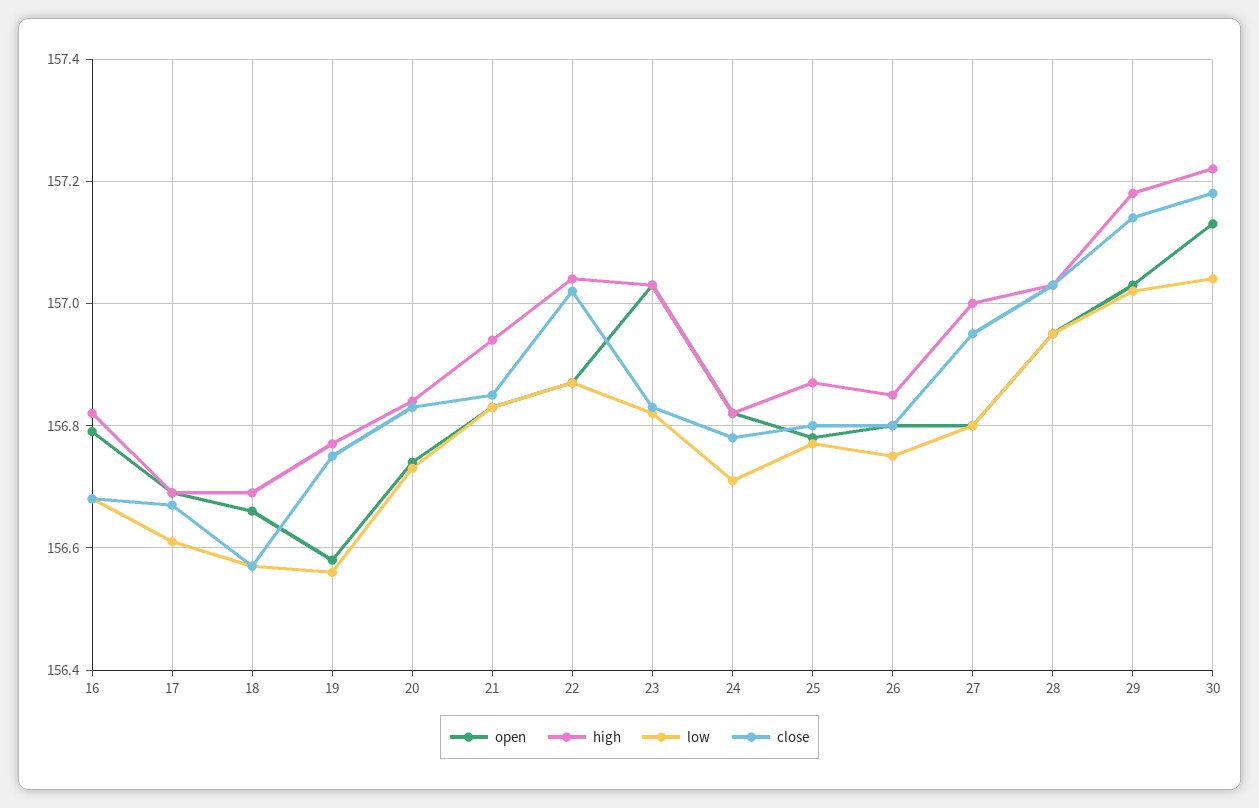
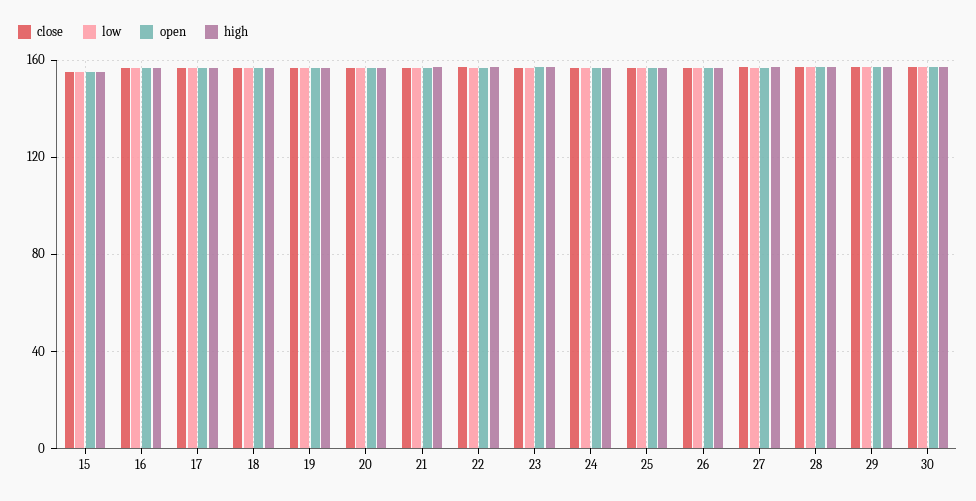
  {
    "open": {
      "16": 156.8,
      "17": 156.7,
      "18": 156.65,
      "19": 156.6,
      "20": 156.75,
      "21": 156.85,
      "22": 156.85,
      "23": 157.05,
      "24": 156.8,
      "25": 156.8,
      "26": 156.8,
      "27": 156.8,
      "28": 156.95,
      "29": 157.05,
-     "30": 157.15
+     "30": 157.15,
+     "15": 155
    },
    "high": {
      "16": 156.8,
      "17": 156.7,
      "18": 156.7,
      "19": 156.75,
      "20": 156.85,
      "21": 156.95,
      "22": 157.05,
      "23": 157.05,
      "24": 156.8,
      "25": 156.85,
      "26": 156.85,
      "27": 157,
      "28": 157.05,
      "29": 157.2,
-     "30": 157.2
+     "30": 157.2,
+     "15": 155
    },
    "low": {
      "16": 156.7,
      "17": 156.6,
      "18": 156.55,
      "19": 156.55,
      "20": 156.75,
      "21": 156.85,
      "22": 156.85,
      "23": 156.8,
      "24": 156.7,
      "25": 156.75,
      "26": 156.75,
      "27": 156.8,
      "28": 156.95,
      "29": 157,
-     "30": 157.05
+     "30": 157.05,
+     "15": 155
    },
    "close": {
      "16": 156.7,
      "17": 156.65,
      "18": 156.55,
      "19": 156.75,
      "20": 156.85,
      "21": 156.85,
      "22": 157,
      "23": 156.85,
      "24": 156.8,
      "25": 156.8,
      "26": 156.8,
      "27": 156.95,
      "28": 157.05,
      "29": 157.15,
-     "30": 157.2
+     "30": 157.2,
+     "15": 155
    }
  }

